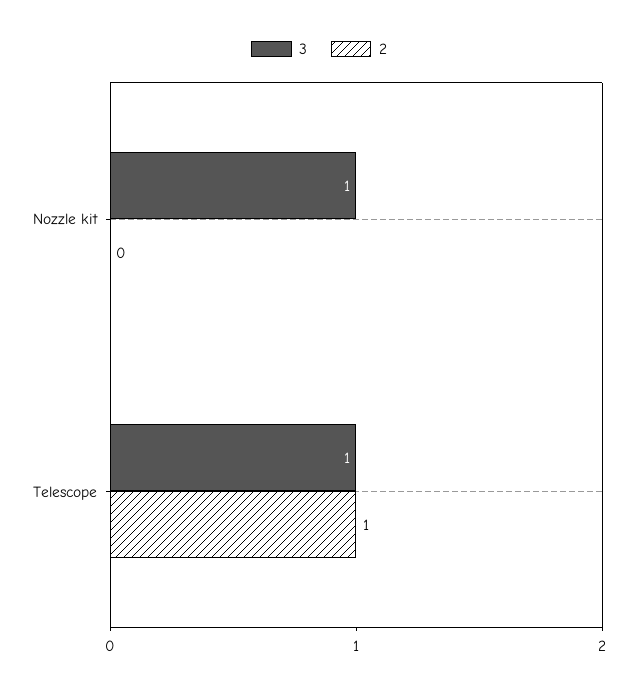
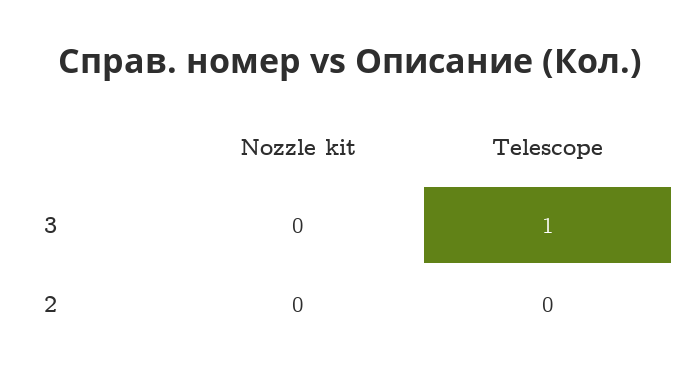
  {
    "3": {
-     "Nozzle kit": 1,
+     "Nozzle kit": 0,
      "Telescope": 1
    },
    "2": {
      "Nozzle kit": 0,
-     "Telescope": 1
+     "Telescope": 0
    }
  }

